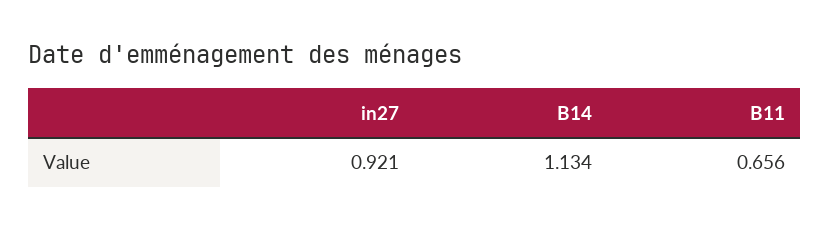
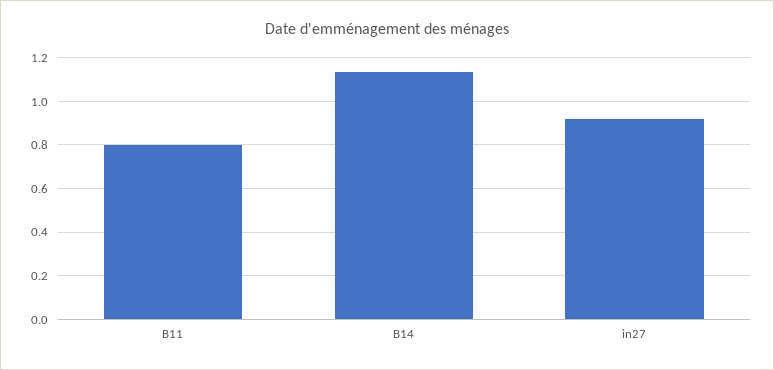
  {
    "in27": 0.921,
    "B14": 1.134,
-   "B11": 0.656
+   "B11": 0.8
  }

